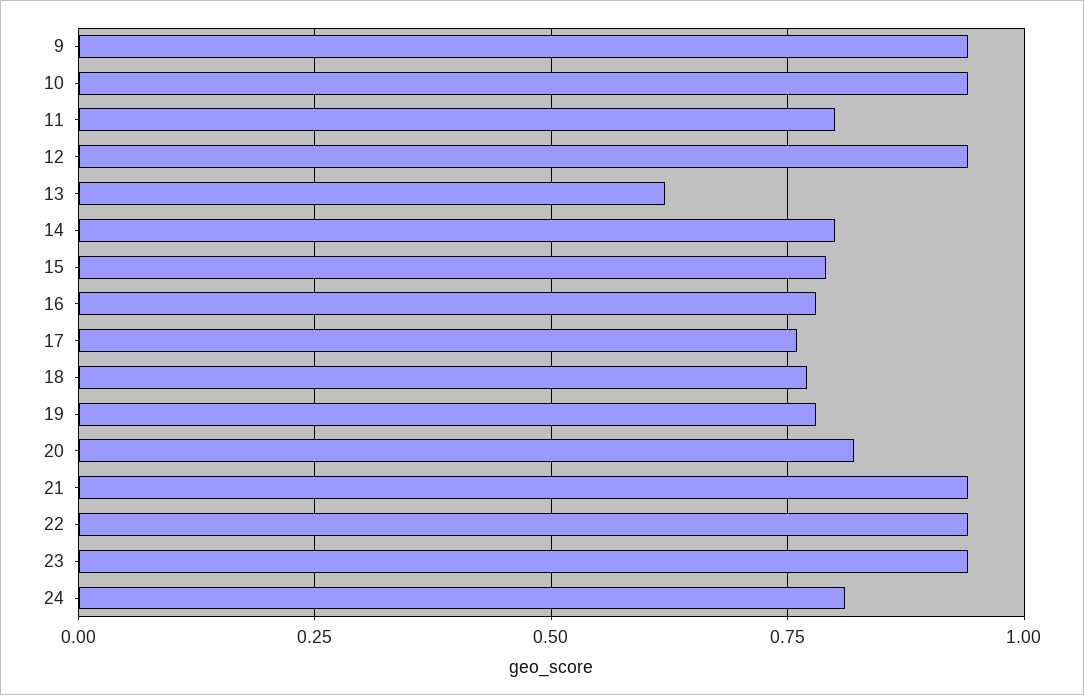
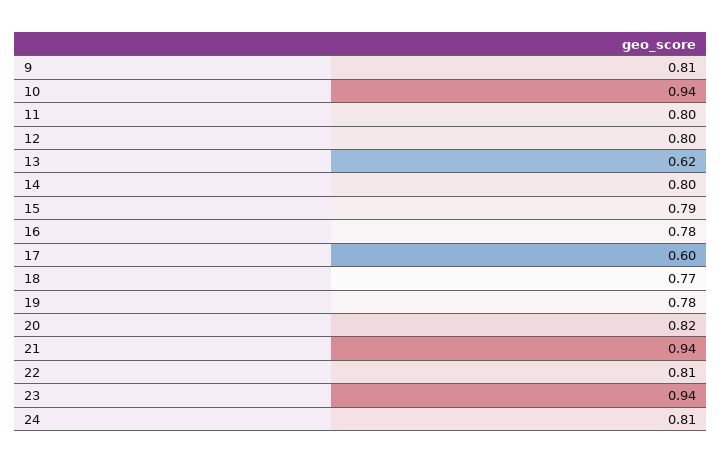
  {
-   "9": 0.95,
+   "9": 0.81,
    "10": 0.94,
    "11": 0.8,
-   "12": 0.95,
+   "12": 0.8,
    "13": 0.62,
    "14": 0.8,
    "15": 0.79,
    "16": 0.78,
-   "17": 0.75,
+   "17": 0.6,
    "18": 0.77,
    "19": 0.78,
    "20": 0.82,
    "21": 0.94,
-   "22": 0.95,
+   "22": 0.81,
    "23": 0.94,
    "24": 0.81
  }

